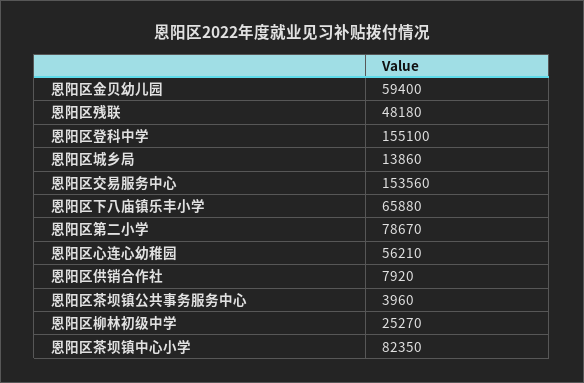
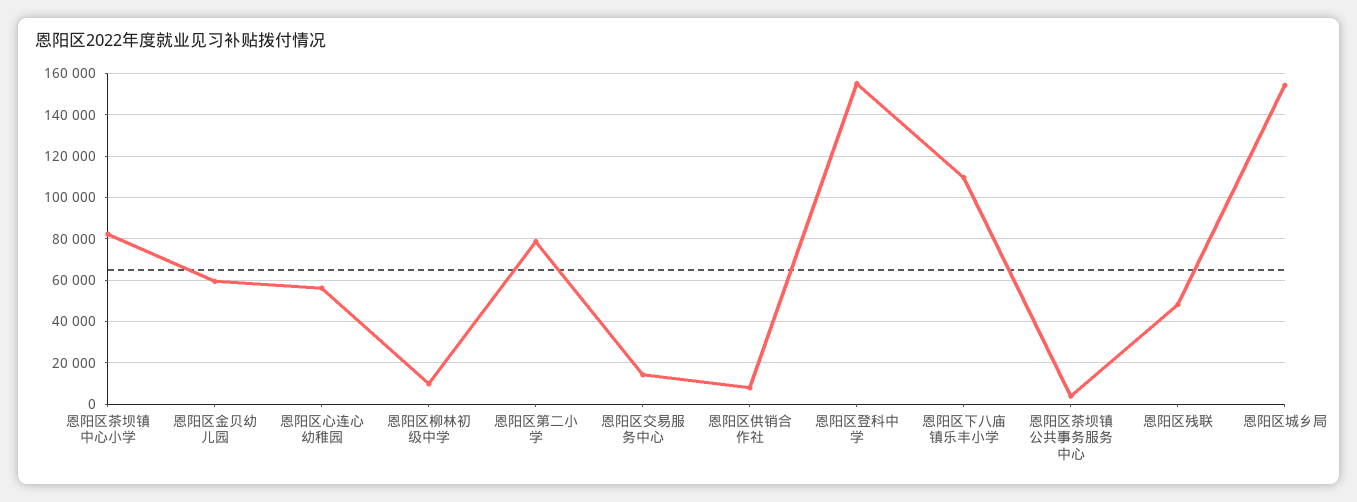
  {
    "恩阳区金贝幼儿园": 59400,
    "恩阳区残联": 48180,
    "恩阳区登科中学": 155100,
-   "恩阳区城乡局": 13860,
+   "恩阳区城乡局": 155000,
-   "恩阳区交易服务中心": 153560,
+   "恩阳区交易服务中心": 15000,
-   "恩阳区下八庙镇乐丰小学": 65880,
+   "恩阳区下八庙镇乐丰小学": 110000,
    "恩阳区第二小学": 78670,
    "恩阳区心连心幼稚园": 56210,
    "恩阳区供销合作社": 7920,
    "恩阳区茶坝镇公共事务服务中心": 3960,
-   "恩阳区柳林初级中学": 25270,
+   "恩阳区柳林初级中学": 10000,
    "恩阳区茶坝镇中心小学": 82350
  }

